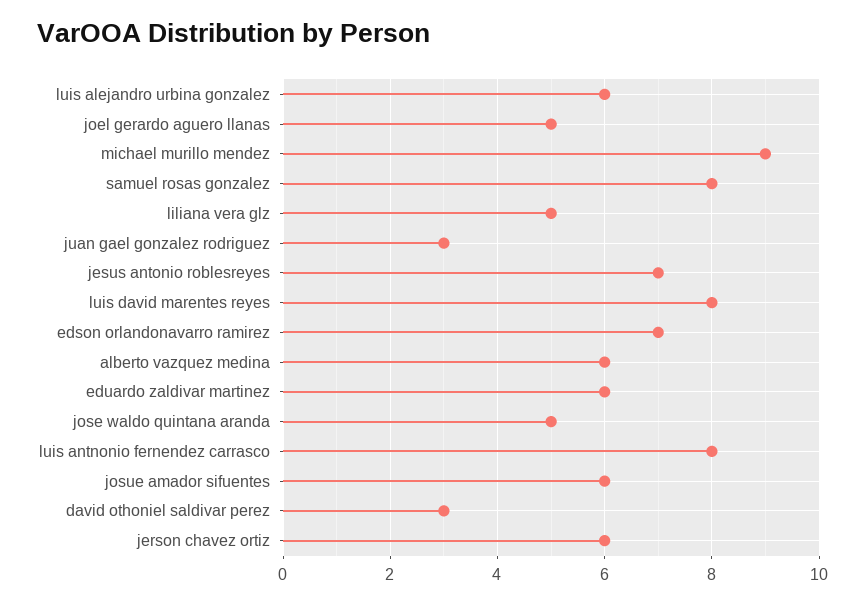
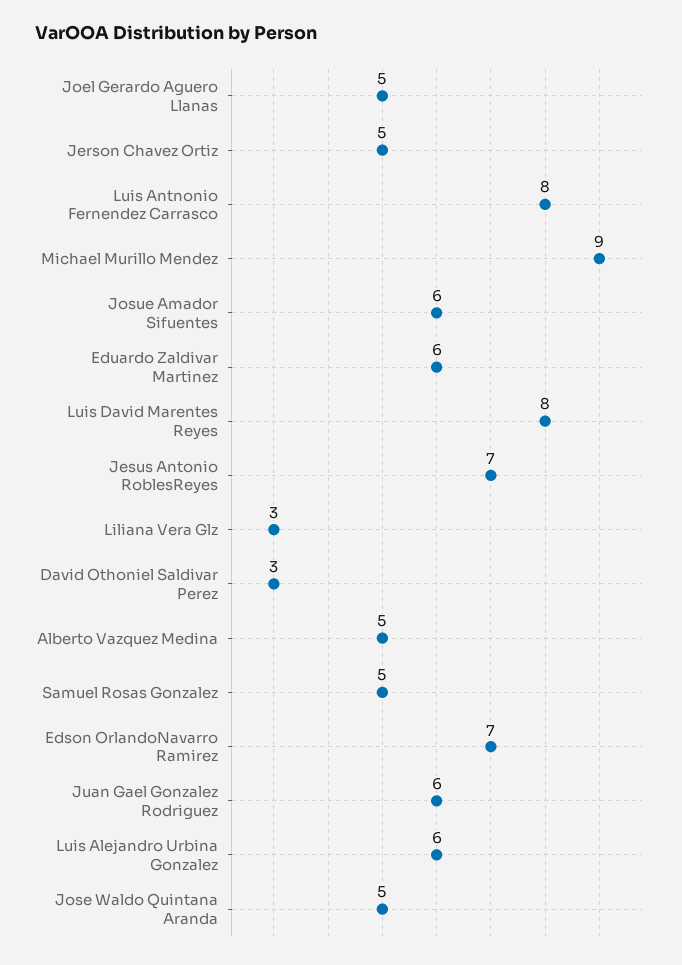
  {
    "luis alejandro urbina gonzalez": 6,
    "joel gerardo aguero llanas": 5,
    "michael murillo mendez": 9,
-   "samuel rosas gonzalez": 8,
+   "samuel rosas gonzalez": 5,
-   "liliana vera glz": 5,
+   "liliana vera glz": 3,
-   "juan gael gonzalez rodriguez": 3,
+   "juan gael gonzalez rodriguez": 6,
    "jesus antonio roblesreyes": 7,
    "luis david marentes reyes": 8,
    "edson orlandonavarro ramirez": 7,
-   "alberto vazquez medina": 6,
+   "alberto vazquez medina": 5,
    "eduardo zaldivar martinez": 6,
    "jose waldo quintana aranda": 5,
    "luis antnonio fernendez carrasco": 8,
    "josue amador sifuentes": 6,
    "david othoniel saldivar perez": 3,
-   "jerson chavez ortiz": 6
+   "jerson chavez ortiz": 5
  }

